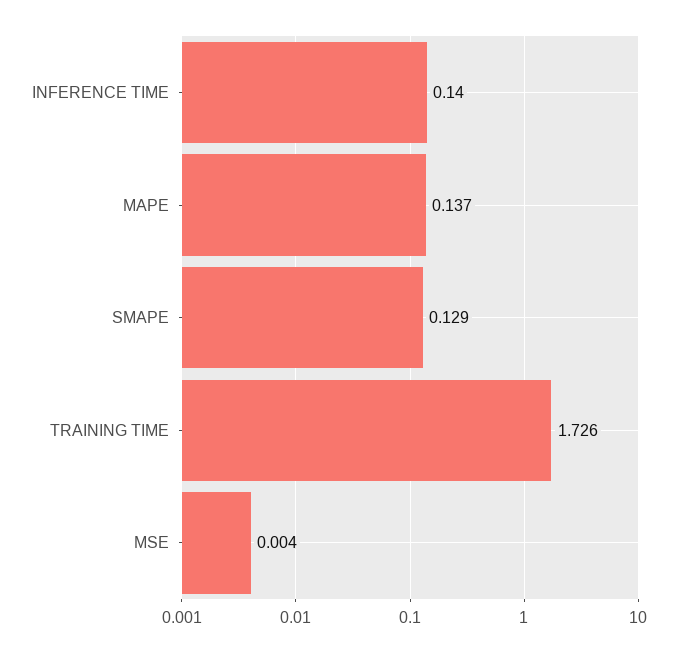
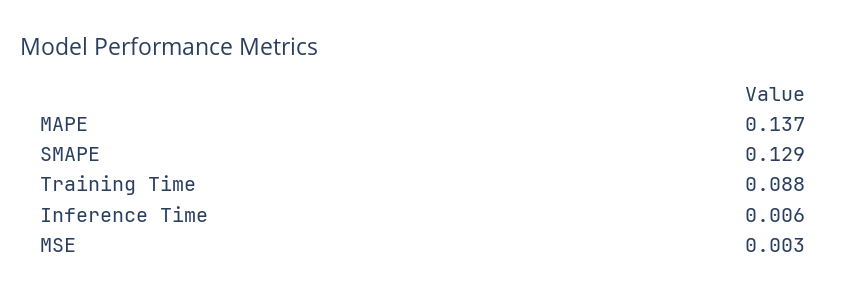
  {
-   "INFERENCE TIME": 0.14,
+   "INFERENCE TIME": 0.006,
    "MAPE": 0.137,
    "SMAPE": 0.129,
-   "TRAINING TIME": 1.726,
+   "TRAINING TIME": 0.088,
-   "MSE": 0.004
+   "MSE": 0.003
  }

